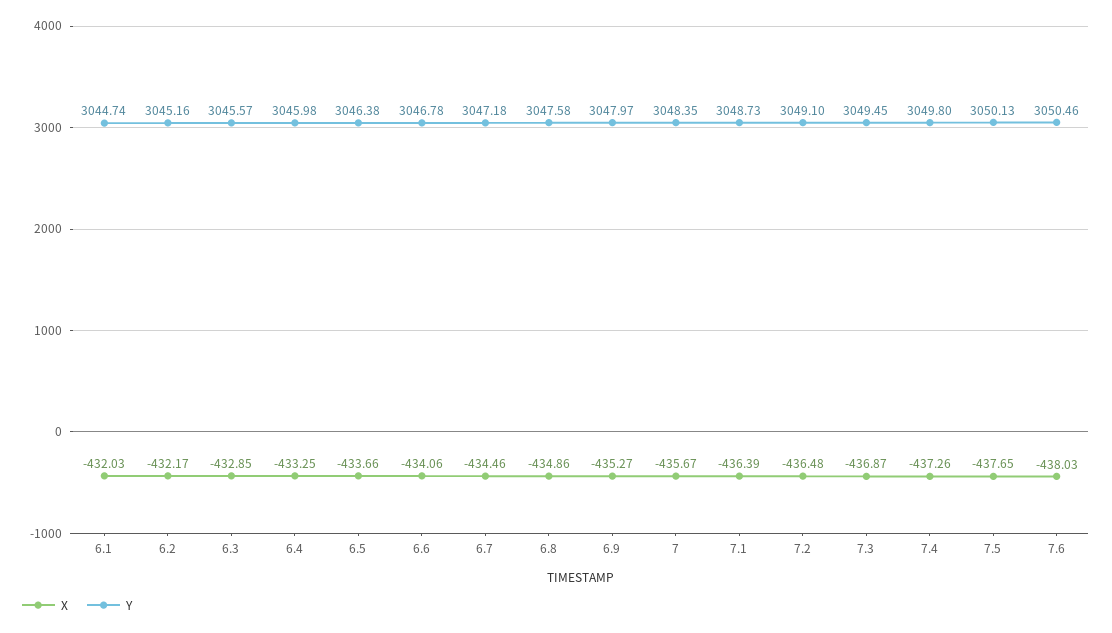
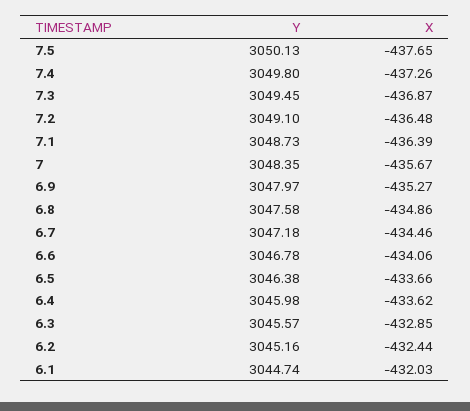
  {
    "X": {
      "6.1": -432.03,
-     "6.2": -432.17,
+     "6.2": -432.44,
      "6.3": -432.85,
-     "6.4": -433.25,
+     "6.4": -433.62,
      "6.5": -433.66,
      "6.6": -434.06,
      "6.7": -434.46,
      "6.8": -434.86,
      "6.9": -435.27,
      "7": -435.67,
      "7.1": -436.39,
      "7.2": -436.48,
      "7.3": -436.87,
      "7.4": -437.26,
-     "7.5": -437.65,
+     "7.5": -437.65
-     "7.6": -438.03
    },
    "Y": {
      "6.1": 3044.74,
      "6.2": 3045.16,
      "6.3": 3045.57,
      "6.4": 3045.98,
      "6.5": 3046.38,
      "6.6": 3046.78,
      "6.7": 3047.18,
      "6.8": 3047.58,
      "6.9": 3047.97,
      "7": 3048.35,
      "7.1": 3048.73,
      "7.2": 3049.1,
      "7.3": 3049.45,
      "7.4": 3049.8,
-     "7.5": 3050.13,
+     "7.5": 3050.13
-     "7.6": 3050.46
    }
  }

